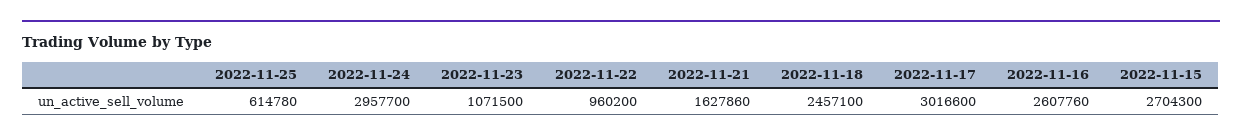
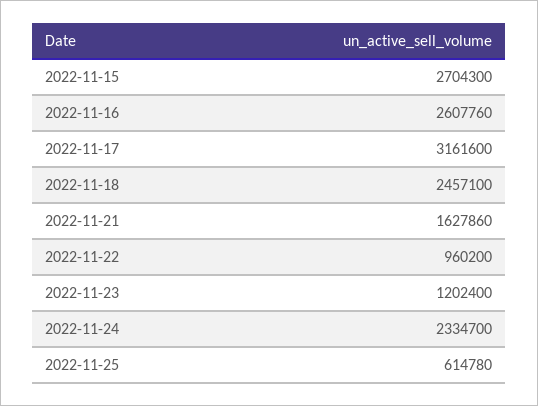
  {
    "2022-11-25": 614780,
-   "2022-11-24": 2957700,
+   "2022-11-24": 2334700,
-   "2022-11-23": 1071500,
+   "2022-11-23": 1202400,
    "2022-11-22": 960200,
    "2022-11-21": 1627860,
    "2022-11-18": 2457100,
-   "2022-11-17": 3016600,
+   "2022-11-17": 3161600,
    "2022-11-16": 2607760,
    "2022-11-15": 2704300
  }

